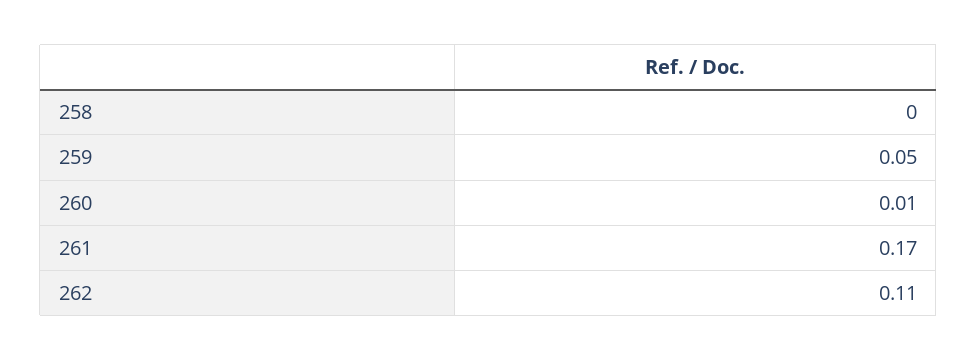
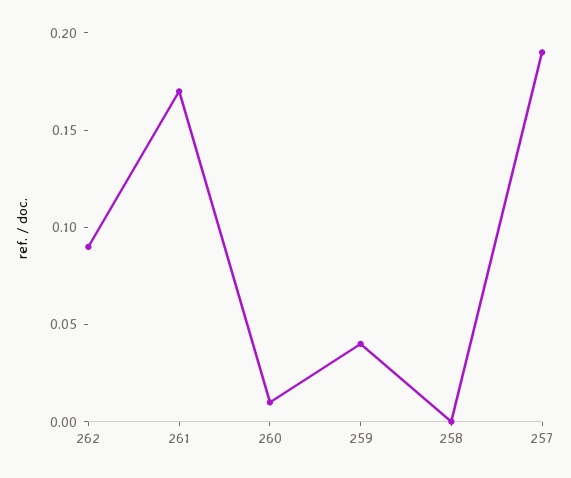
  {
    "258": 0,
-   "259": 0.05,
+   "259": 0.04,
    "260": 0.01,
    "261": 0.17,
-   "262": 0.11
+   "262": 0.09,
+   "257": 0.19
  }

